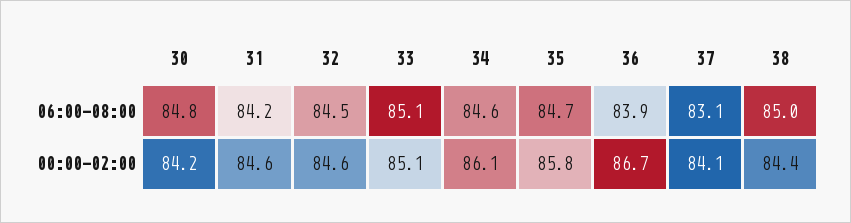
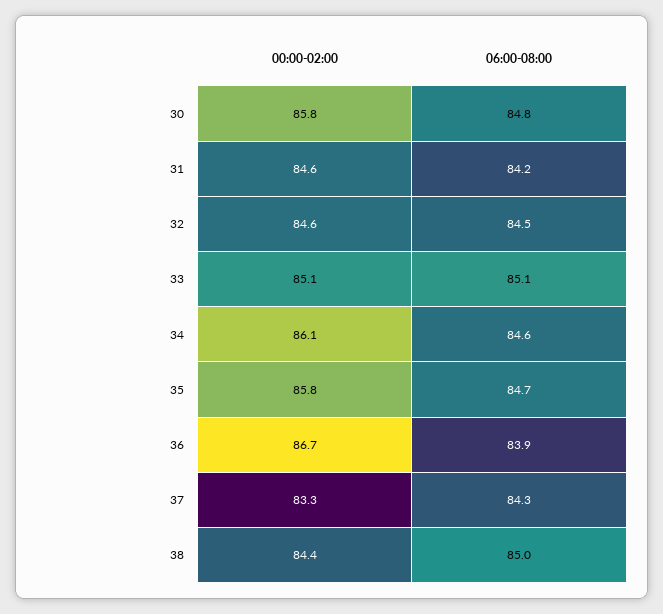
  {
    "30": {
      "06:00-08:00": 84.8,
-     "00:00-02:00": 84.2
+     "00:00-02:00": 85.8
    },
    "31": {
      "06:00-08:00": 84.2,
      "00:00-02:00": 84.6
    },
    "32": {
      "06:00-08:00": 84.5,
      "00:00-02:00": 84.6
    },
    "33": {
      "06:00-08:00": 85.1,
      "00:00-02:00": 85.1
    },
    "34": {
      "06:00-08:00": 84.6,
      "00:00-02:00": 86.1
    },
    "35": {
      "06:00-08:00": 84.7,
      "00:00-02:00": 85.8
    },
    "36": {
      "06:00-08:00": 83.9,
      "00:00-02:00": 86.7
    },
    "37": {
-     "06:00-08:00": 83.1,
+     "06:00-08:00": 84.3,
-     "00:00-02:00": 84.1
+     "00:00-02:00": 83.3
    },
    "38": {
      "06:00-08:00": 85,
      "00:00-02:00": 84.4
    }
  }

